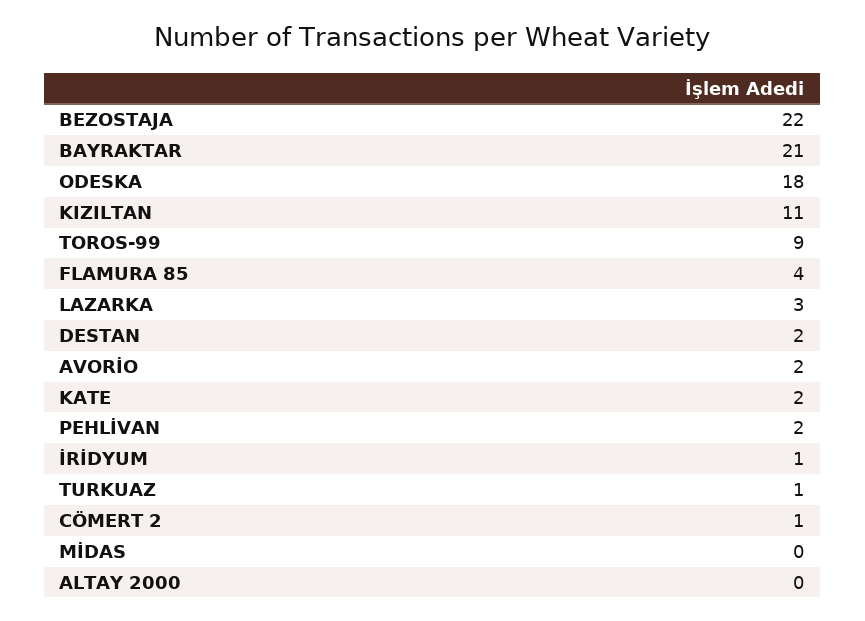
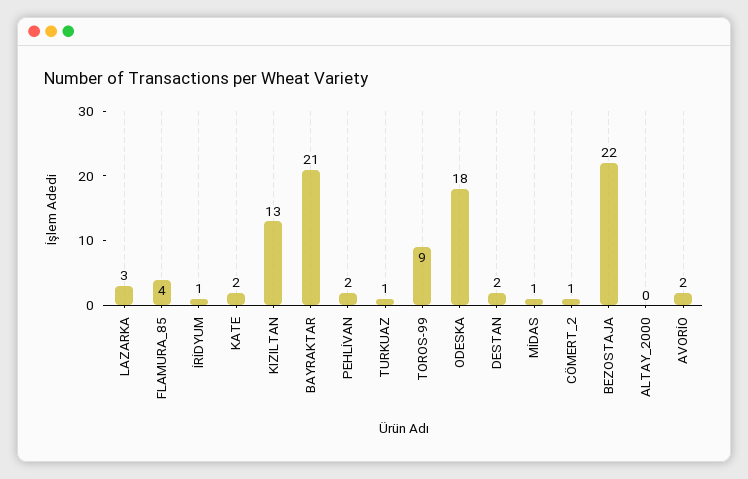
  {
    "BEZOSTAJA": 22,
    "BAYRAKTAR": 21,
    "ODESKA": 18,
-   "KIZILTAN": 11,
+   "KIZILTAN": 13,
    "TOROS-99": 9,
    "FLAMURA 85": 4,
    "LAZARKA": 3,
    "DESTAN": 2,
    "AVORİO": 2,
    "KATE": 2,
    "PEHLİVAN": 2,
    "İRİDYUM": 1,
    "TURKUAZ": 1,
    "CÖMERT 2": 1,
-   "MİDAS": 0,
+   "MİDAS": 1,
    "ALTAY 2000": 0
  }

